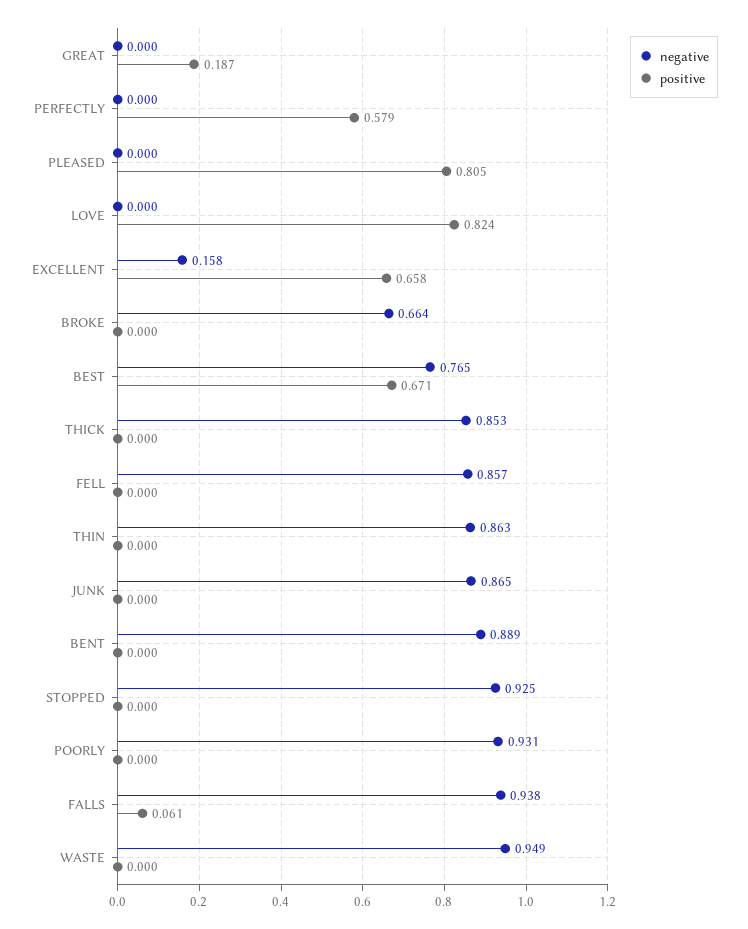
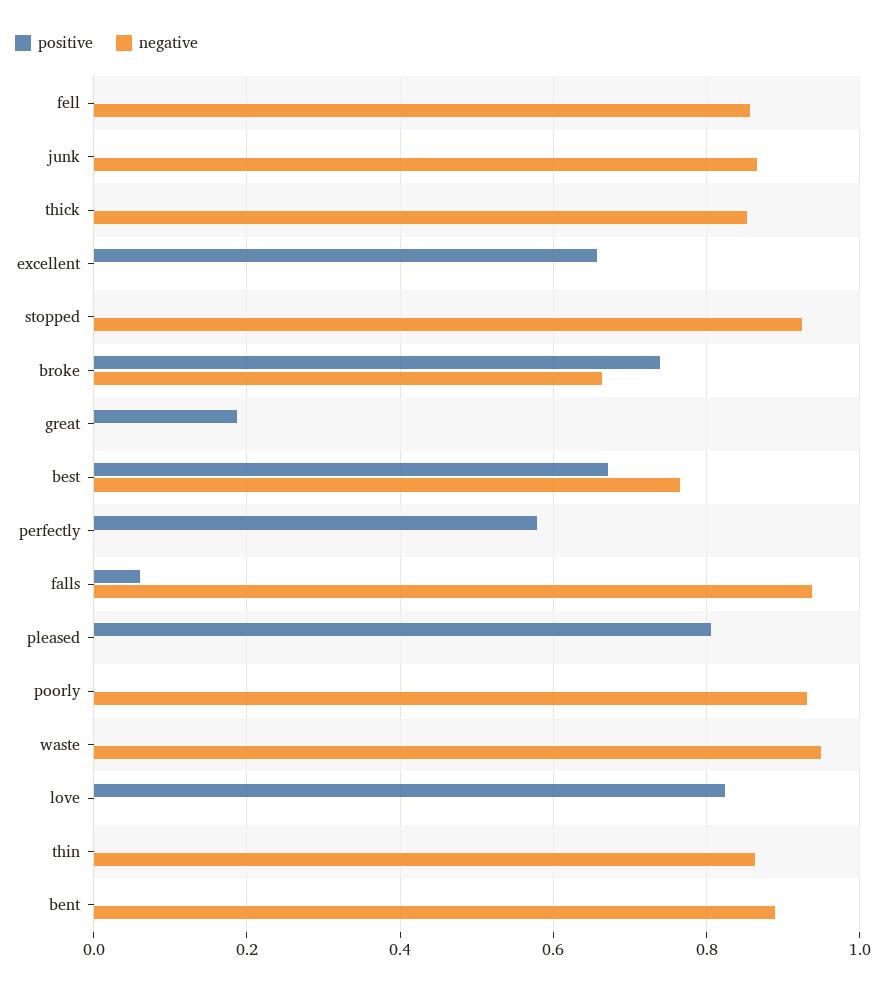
  {
    "negative": {
      "GREAT": 0,
      "PERFECTLY": 0,
      "PLEASED": 0,
      "LOVE": 0,
-     "EXCELLENT": 0.158,
+     "EXCELLENT": 0,
      "BROKE": 0.664,
      "BEST": 0.765,
      "THICK": 0.853,
      "FELL": 0.857,
      "THIN": 0.863,
      "JUNK": 0.865,
      "BENT": 0.889,
      "STOPPED": 0.925,
      "POORLY": 0.931,
      "FALLS": 0.938,
      "WASTE": 0.949
    },
    "positive": {
      "GREAT": 0.187,
      "PERFECTLY": 0.579,
      "PLEASED": 0.805,
      "LOVE": 0.824,
      "EXCELLENT": 0.658,
-     "BROKE": 0,
+     "BROKE": 0.74,
      "BEST": 0.671,
      "THICK": 0,
      "FELL": 0,
      "THIN": 0,
      "JUNK": 0,
      "BENT": 0,
      "STOPPED": 0,
      "POORLY": 0,
      "FALLS": 0.061,
      "WASTE": 0
    }
  }

